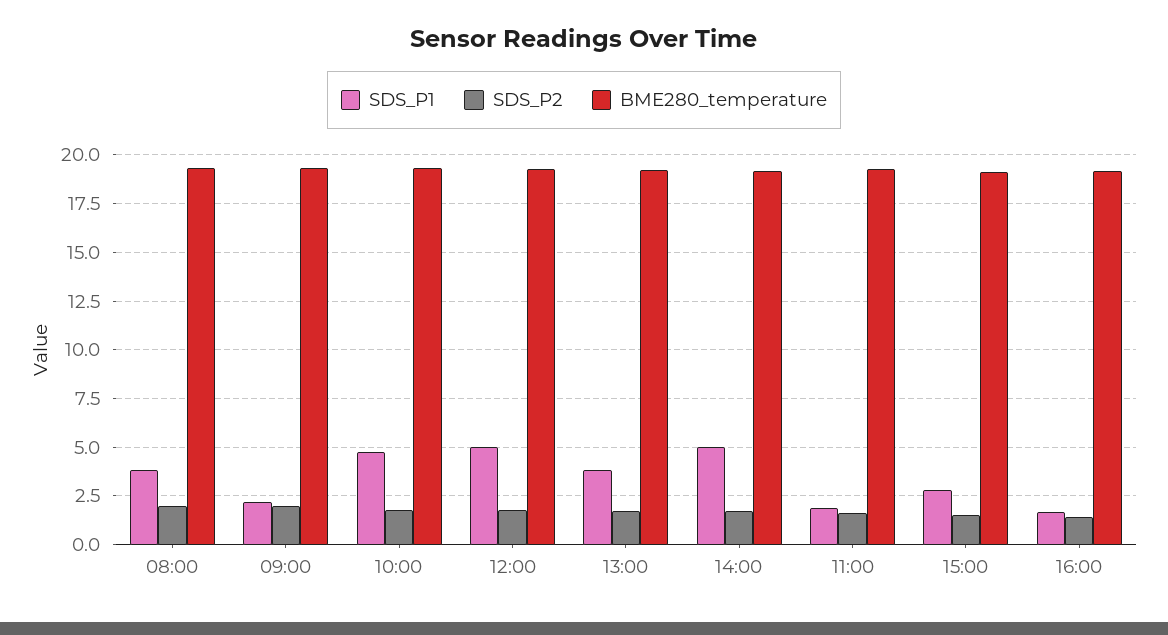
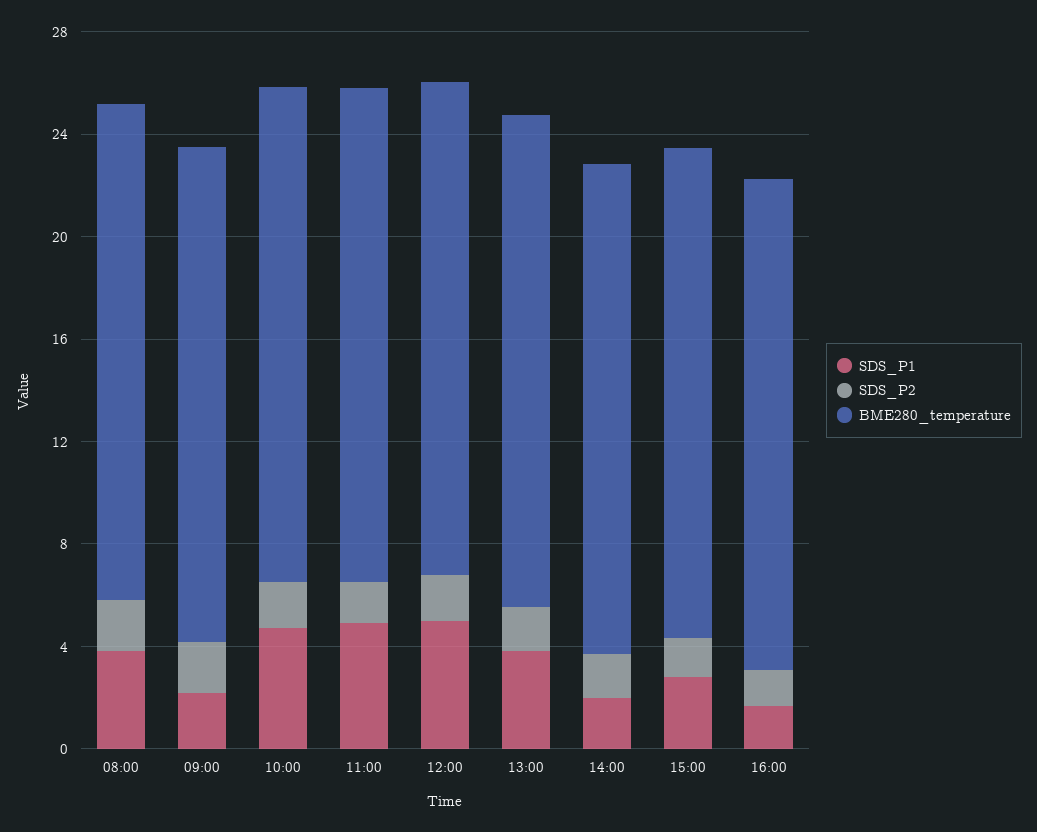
  {
    "SDS_P1": {
      "08:00": 4,
      "09:00": 2,
      "10:00": 4.5,
      "12:00": 5,
      "13:00": 4,
-     "14:00": 5,
+     "14:00": 2,
-     "11:00": 2,
+     "11:00": 5,
      "15:00": 3,
      "16:00": 1.5
    },
    "SDS_P2": {
      "08:00": 2,
      "09:00": 2,
      "10:00": 2,
      "12:00": 2,
      "13:00": 1.5,
      "14:00": 1.5,
      "11:00": 1.5,
      "15:00": 1.5,
      "16:00": 1.5
    },
    "BME280_temperature": {
      "08:00": 19.5,
      "09:00": 19.5,
      "10:00": 19.5,
      "12:00": 19.5,
      "13:00": 19,
      "14:00": 19,
      "11:00": 19.5,
      "15:00": 19,
      "16:00": 19
    }
  }

